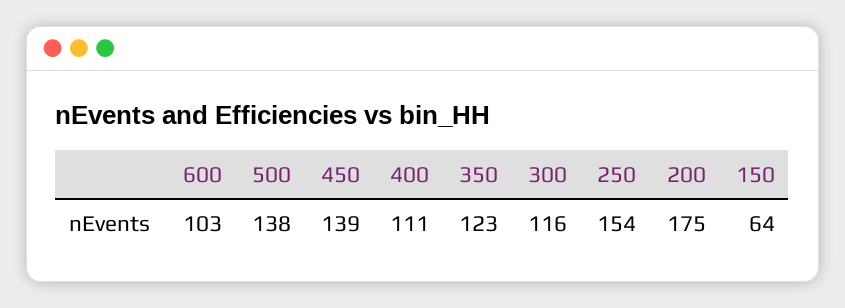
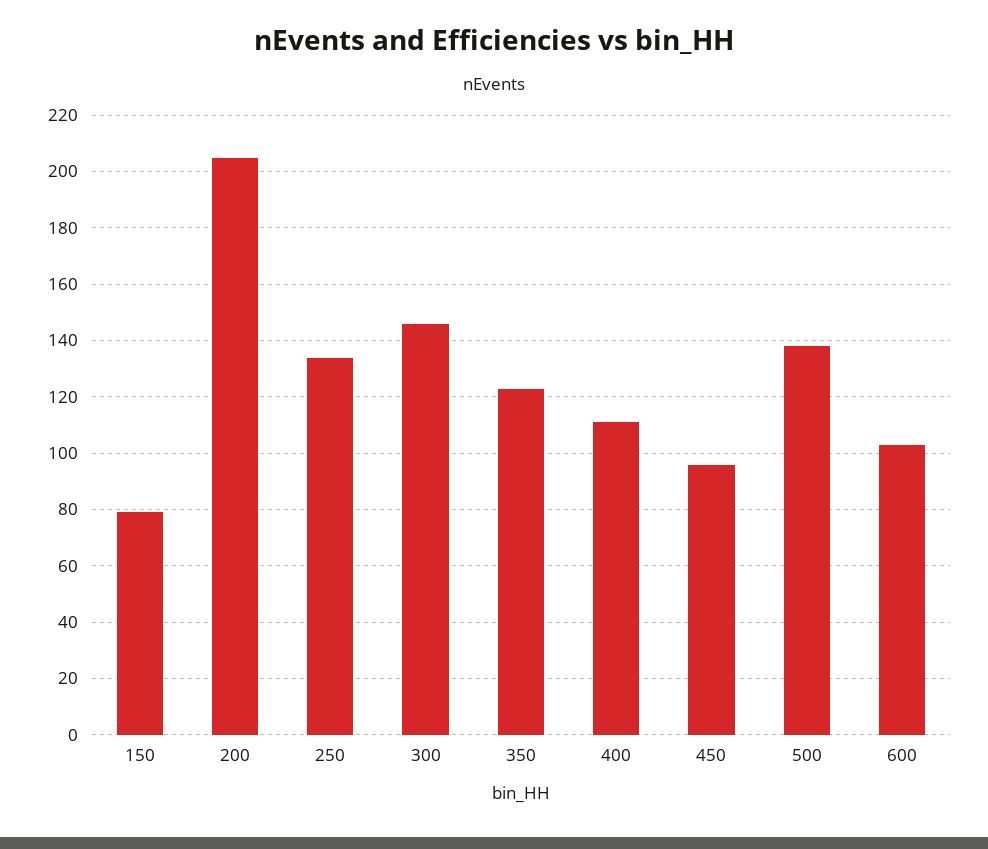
  {
    "600": 103,
    "500": 138,
-   "450": 139,
+   "450": 95,
    "400": 111,
    "350": 123,
-   "300": 116,
+   "300": 145,
-   "250": 154,
+   "250": 135,
-   "200": 175,
+   "200": 205,
-   "150": 64
+   "150": 80
  }

